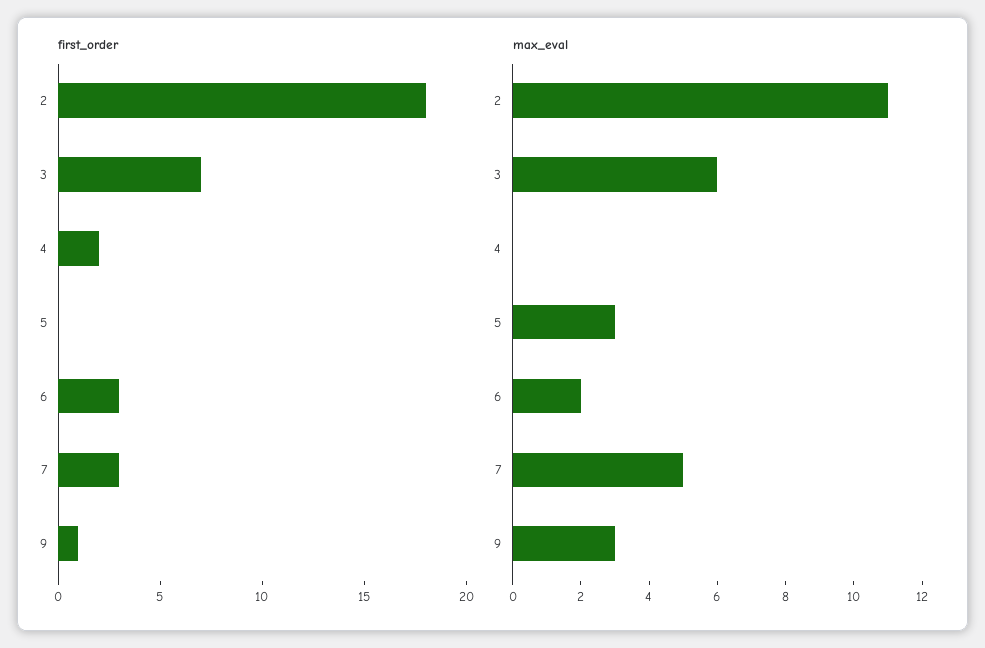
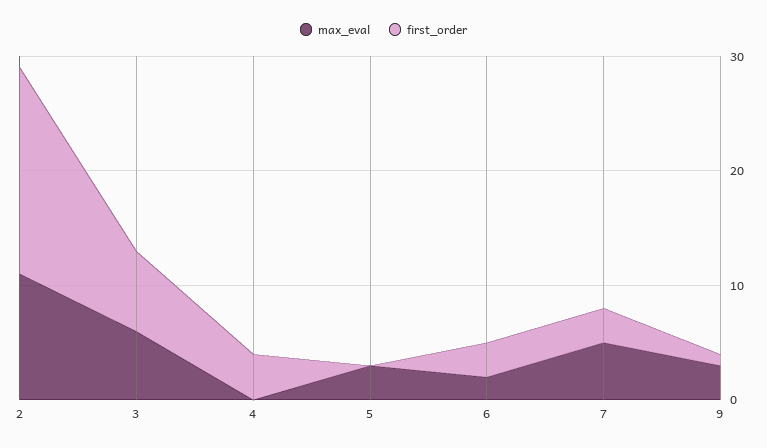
  {
    "first_order": {
      "2": 18,
      "3": 7,
-     "4": 2,
+     "4": 4,
      "5": 0,
      "6": 3,
      "7": 3,
      "9": 1
    },
    "max_eval": {
      "2": 11,
      "3": 6,
      "4": 0,
      "5": 3,
      "6": 2,
      "7": 5,
      "9": 3
    }
  }

